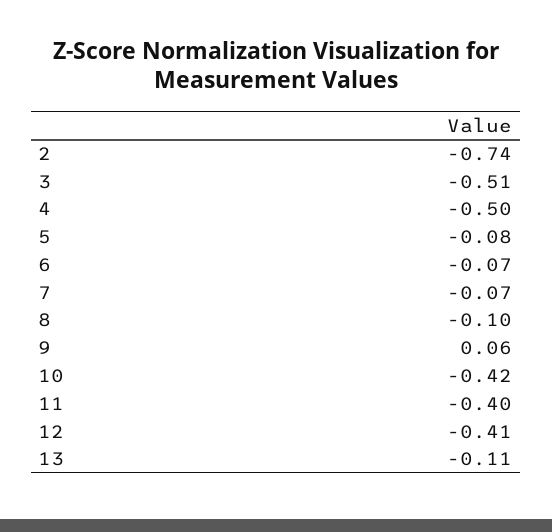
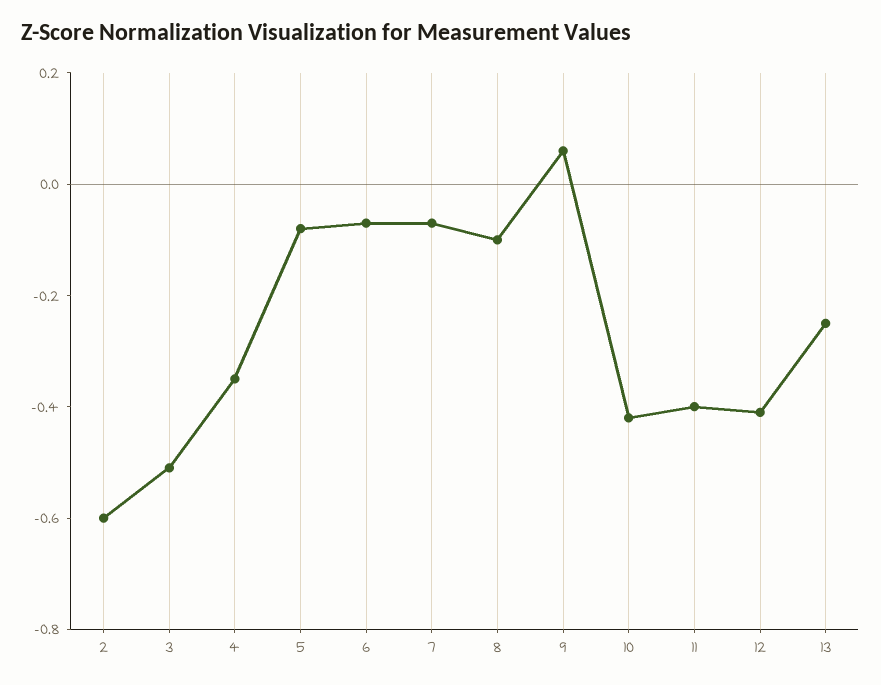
  {
-   "2": -0.74,
+   "2": -0.6,
    "3": -0.51,
-   "4": -0.5,
+   "4": -0.35,
    "5": -0.08,
    "6": -0.07,
    "7": -0.07,
    "8": -0.1,
    "9": 0.06,
    "10": -0.42,
    "11": -0.4,
    "12": -0.41,
-   "13": -0.11
+   "13": -0.25
  }

